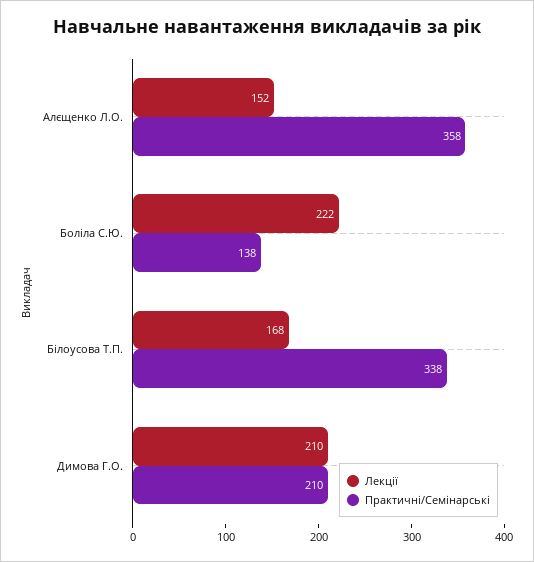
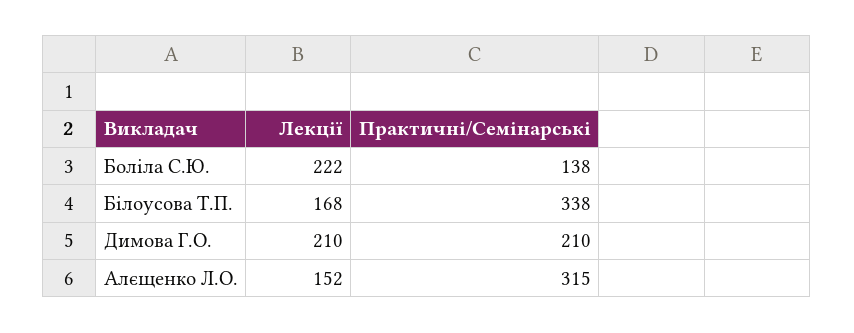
  {
    "Лекції": {
      "Алєщенко Л.О.": 152,
      "Боліла С.Ю.": 222,
      "Білоусова Т.П.": 168,
      "Димова Г.О.": 210
    },
    "Практичні/Семінарські": {
-     "Алєщенко Л.О.": 358,
+     "Алєщенко Л.О.": 315,
      "Боліла С.Ю.": 138,
      "Білоусова Т.П.": 338,
      "Димова Г.О.": 210
    }
  }

